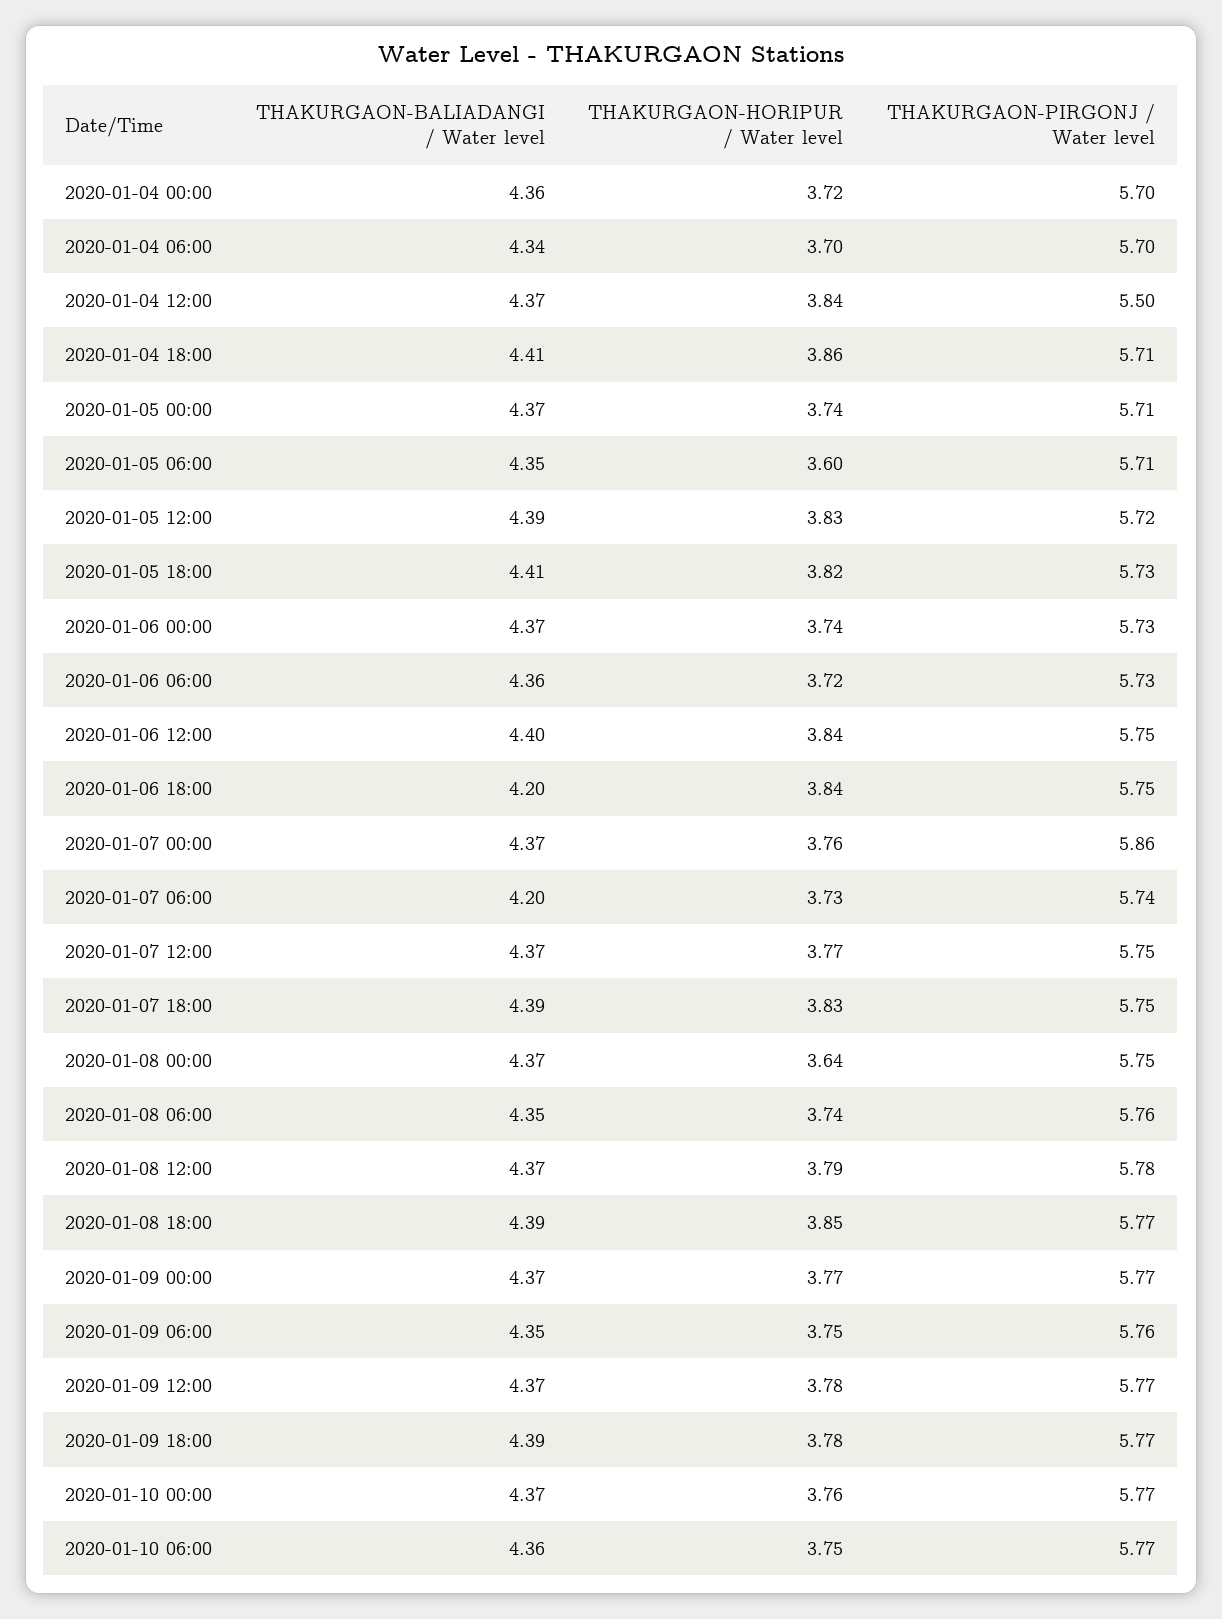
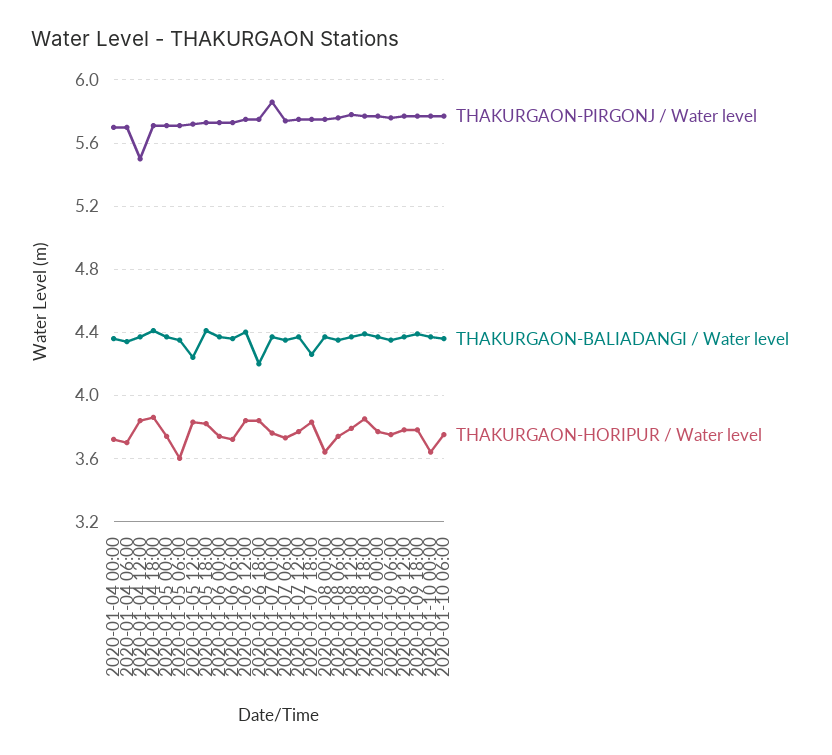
  {
    "THAKURGAON-BALIADANGI / Water level": {
      "2020-01-04 00:00": 4.36,
      "2020-01-04 06:00": 4.34,
      "2020-01-04 12:00": 4.37,
      "2020-01-04 18:00": 4.41,
      "2020-01-05 00:00": 4.37,
      "2020-01-05 06:00": 4.35,
-     "2020-01-05 12:00": 4.39,
+     "2020-01-05 12:00": 4.25,
      "2020-01-05 18:00": 4.41,
      "2020-01-06 00:00": 4.37,
      "2020-01-06 06:00": 4.36,
      "2020-01-06 12:00": 4.4,
      "2020-01-06 18:00": 4.2,
      "2020-01-07 00:00": 4.37,
-     "2020-01-07 06:00": 4.2,
+     "2020-01-07 06:00": 4.35,
      "2020-01-07 12:00": 4.37,
-     "2020-01-07 18:00": 4.39,
+     "2020-01-07 18:00": 4.25,
      "2020-01-08 00:00": 4.37,
      "2020-01-08 06:00": 4.35,
      "2020-01-08 12:00": 4.37,
      "2020-01-08 18:00": 4.39,
      "2020-01-09 00:00": 4.37,
      "2020-01-09 06:00": 4.35,
      "2020-01-09 12:00": 4.37,
      "2020-01-09 18:00": 4.39,
      "2020-01-10 00:00": 4.37,
      "2020-01-10 06:00": 4.36
    },
    "THAKURGAON-HORIPUR / Water level": {
      "2020-01-04 00:00": 3.72,
      "2020-01-04 06:00": 3.7,
      "2020-01-04 12:00": 3.84,
      "2020-01-04 18:00": 3.86,
      "2020-01-05 00:00": 3.74,
      "2020-01-05 06:00": 3.6,
      "2020-01-05 12:00": 3.83,
      "2020-01-05 18:00": 3.82,
      "2020-01-06 00:00": 3.74,
      "2020-01-06 06:00": 3.72,
      "2020-01-06 12:00": 3.84,
      "2020-01-06 18:00": 3.84,
      "2020-01-07 00:00": 3.76,
      "2020-01-07 06:00": 3.73,
      "2020-01-07 12:00": 3.77,
      "2020-01-07 18:00": 3.83,
      "2020-01-08 00:00": 3.64,
      "2020-01-08 06:00": 3.74,
      "2020-01-08 12:00": 3.79,
      "2020-01-08 18:00": 3.85,
      "2020-01-09 00:00": 3.77,
      "2020-01-09 06:00": 3.75,
      "2020-01-09 12:00": 3.78,
      "2020-01-09 18:00": 3.78,
-     "2020-01-10 00:00": 3.76,
+     "2020-01-10 00:00": 3.65,
      "2020-01-10 06:00": 3.75
    },
    "THAKURGAON-PIRGONJ / Water level": {
      "2020-01-04 00:00": 5.7,
      "2020-01-04 06:00": 5.7,
      "2020-01-04 12:00": 5.5,
      "2020-01-04 18:00": 5.71,
      "2020-01-05 00:00": 5.71,
      "2020-01-05 06:00": 5.71,
      "2020-01-05 12:00": 5.72,
      "2020-01-05 18:00": 5.73,
      "2020-01-06 00:00": 5.73,
      "2020-01-06 06:00": 5.73,
      "2020-01-06 12:00": 5.75,
      "2020-01-06 18:00": 5.75,
      "2020-01-07 00:00": 5.86,
      "2020-01-07 06:00": 5.74,
      "2020-01-07 12:00": 5.75,
      "2020-01-07 18:00": 5.75,
      "2020-01-08 00:00": 5.75,
      "2020-01-08 06:00": 5.76,
      "2020-01-08 12:00": 5.78,
      "2020-01-08 18:00": 5.77,
      "2020-01-09 00:00": 5.77,
      "2020-01-09 06:00": 5.76,
      "2020-01-09 12:00": 5.77,
      "2020-01-09 18:00": 5.77,
      "2020-01-10 00:00": 5.77,
      "2020-01-10 06:00": 5.77
    }
  }

